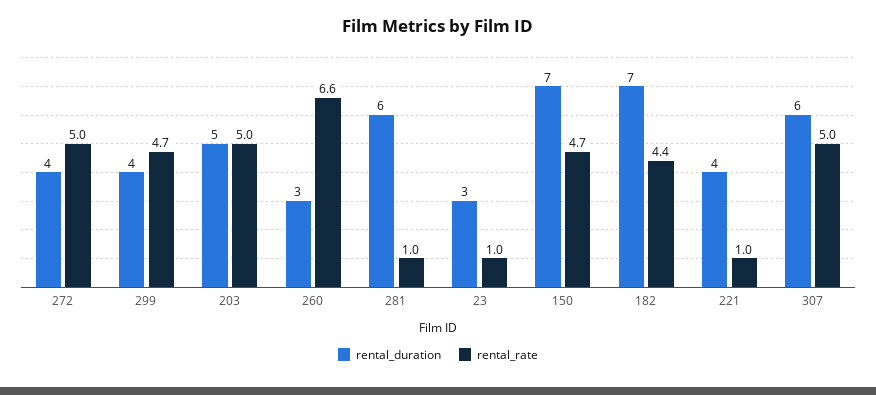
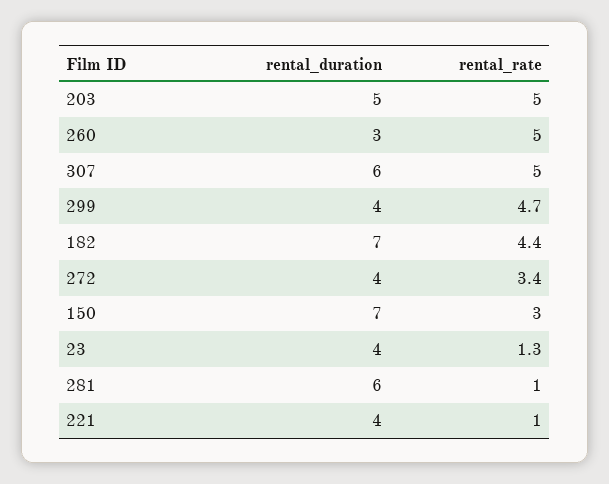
  {
    "rental_duration": {
      "272": 4,
      "299": 4,
      "203": 5,
      "260": 3,
      "281": 6,
-     "23": 3,
+     "23": 4,
      "150": 7,
      "182": 7,
      "221": 4,
      "307": 6
    },
    "rental_rate": {
-     "272": 5,
+     "272": 3.4,
      "299": 4.7,
      "203": 5,
-     "260": 6.6,
+     "260": 5,
      "281": 1,
-     "23": 1,
+     "23": 1.3,
-     "150": 4.7,
+     "150": 3,
      "182": 4.4,
      "221": 1,
      "307": 5
    }
  }

